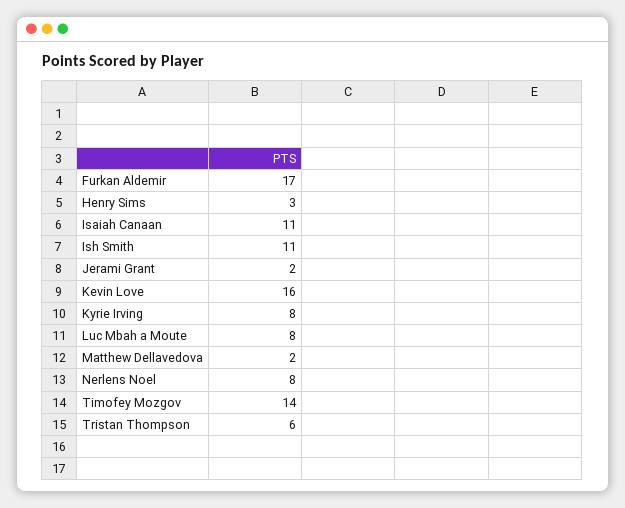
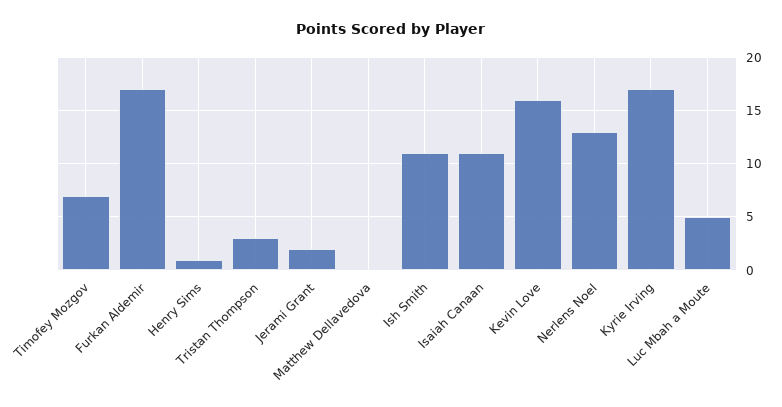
  {
    "Furkan Aldemir": 17,
-   "Henry Sims": 3,
+   "Henry Sims": 1,
    "Isaiah Canaan": 11,
    "Ish Smith": 11,
    "Jerami Grant": 2,
    "Kevin Love": 16,
-   "Kyrie Irving": 8,
+   "Kyrie Irving": 17,
-   "Luc Mbah a Moute": 8,
+   "Luc Mbah a Moute": 5,
-   "Matthew Dellavedova": 2,
+   "Matthew Dellavedova": 0,
-   "Nerlens Noel": 8,
+   "Nerlens Noel": 13,
-   "Timofey Mozgov": 14,
+   "Timofey Mozgov": 7,
-   "Tristan Thompson": 6
+   "Tristan Thompson": 3
  }

